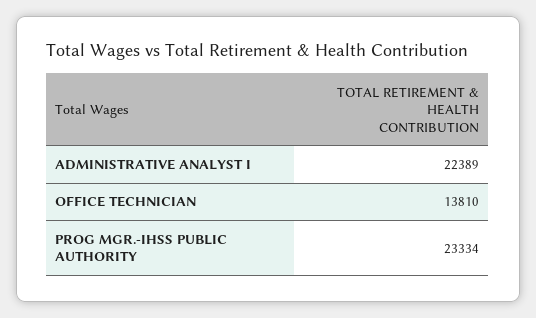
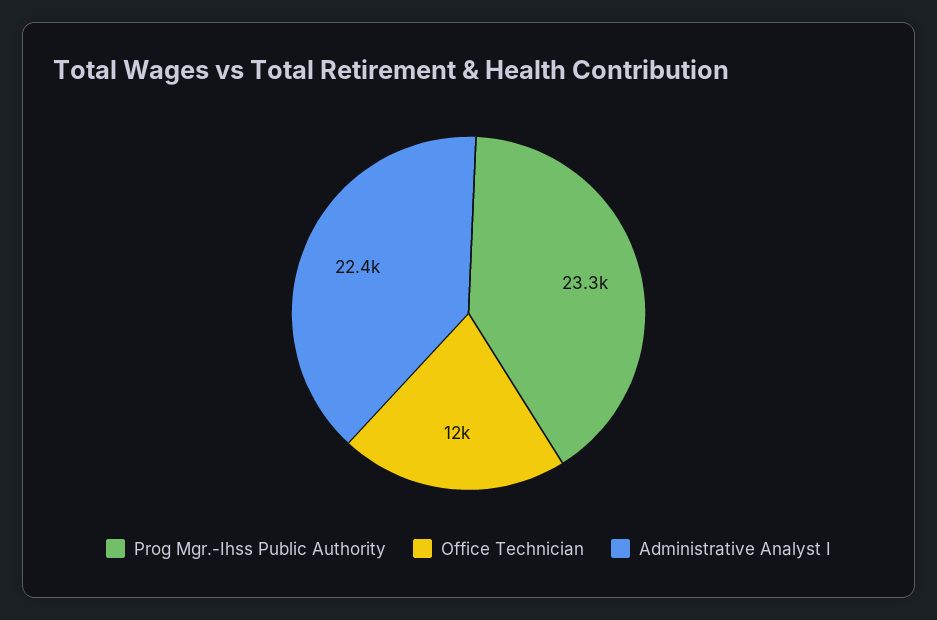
  {
    "ADMINISTRATIVE ANALYST I": 22389,
-   "OFFICE TECHNICIAN": 13810,
+   "OFFICE TECHNICIAN": 12000,
    "PROG MGR.-IHSS PUBLIC AUTHORITY": 23334
  }

